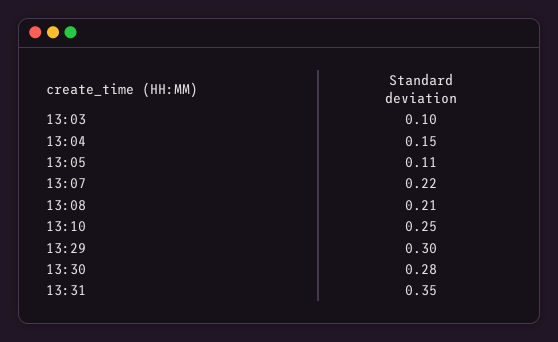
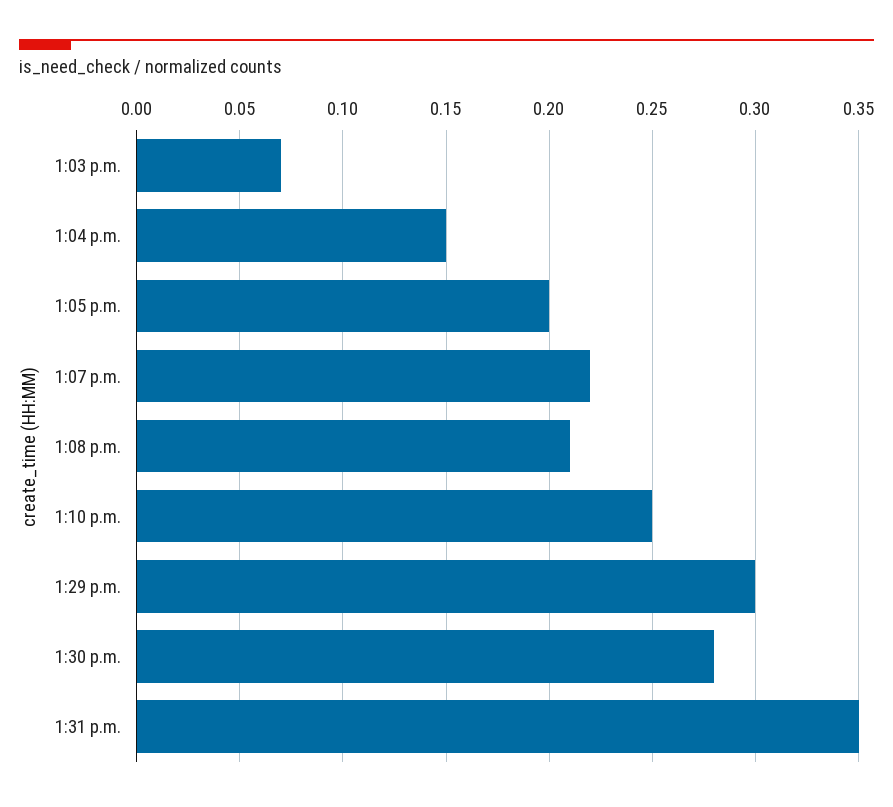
  {
-   "13:03": 0.1,
+   "13:03": 0.07,
    "13:04": 0.15,
-   "13:05": 0.11,
+   "13:05": 0.2,
    "13:07": 0.22,
    "13:08": 0.21,
    "13:10": 0.25,
    "13:29": 0.3,
    "13:30": 0.28,
    "13:31": 0.35
  }

